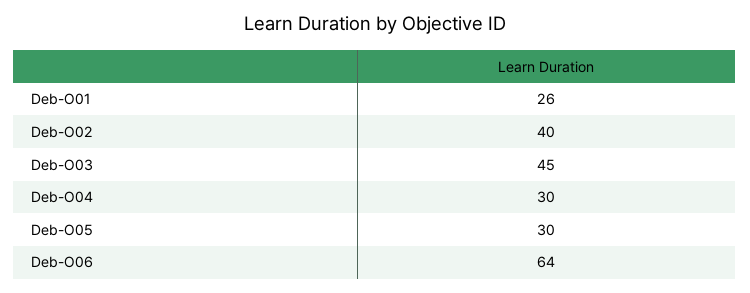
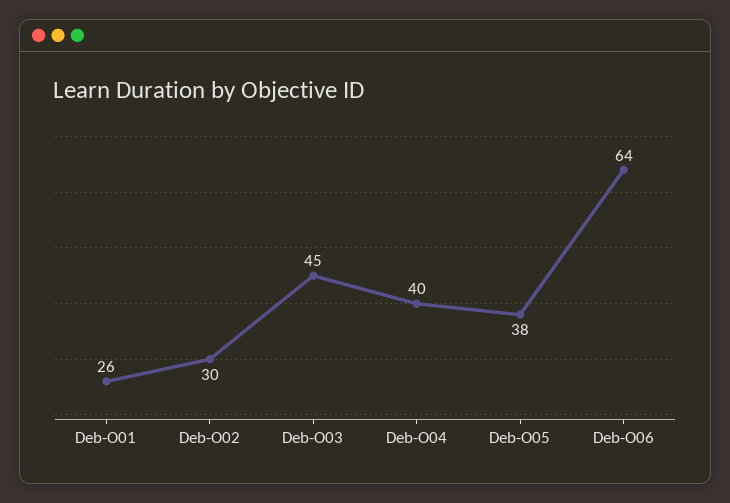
  {
    "Deb-O01": 26,
-   "Deb-O02": 40,
+   "Deb-O02": 30,
    "Deb-O03": 45,
-   "Deb-O04": 30,
+   "Deb-O04": 40,
-   "Deb-O05": 30,
+   "Deb-O05": 38,
    "Deb-O06": 64
  }

